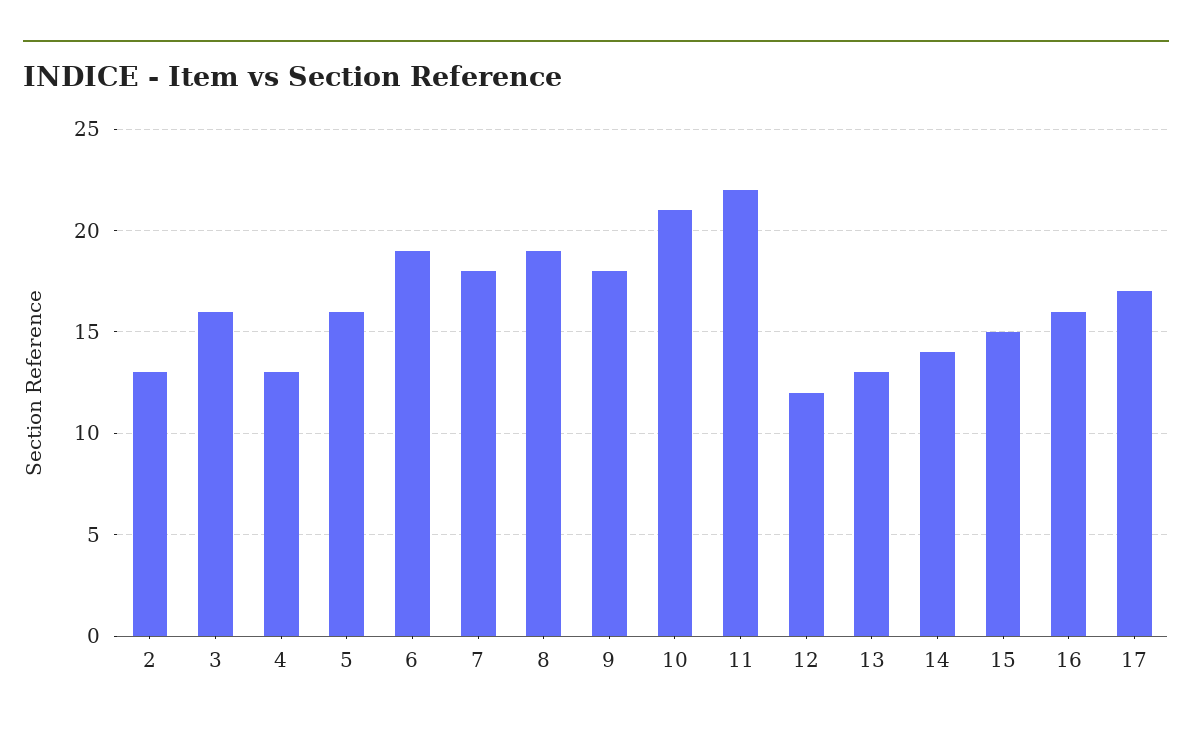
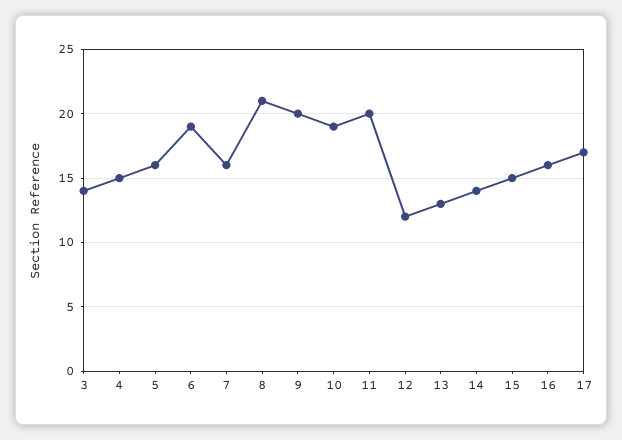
  {
-   "2": 13,
-   "3": 16,
+   "3": 14,
-   "4": 13,
+   "4": 15,
    "5": 16,
    "6": 19,
-   "7": 18,
+   "7": 16,
-   "8": 19,
+   "8": 21,
-   "9": 18,
+   "9": 20,
-   "10": 21,
+   "10": 19,
-   "11": 22,
+   "11": 20,
    "12": 12,
    "13": 13,
    "14": 14,
    "15": 15,
    "16": 16,
    "17": 17
  }

